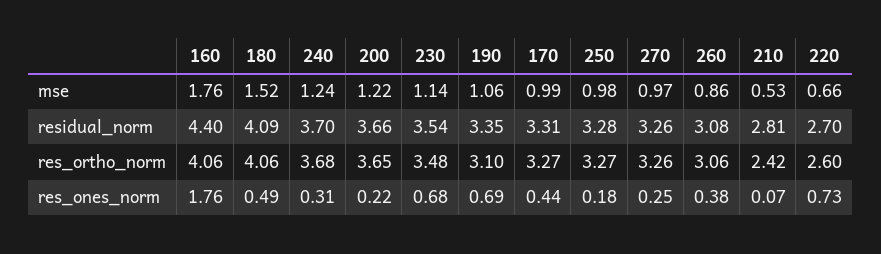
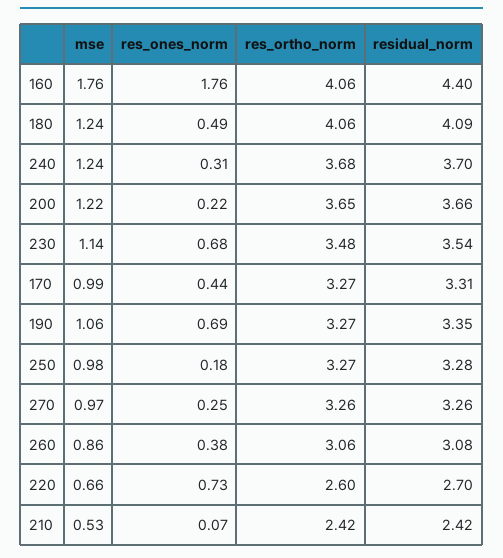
  {
    "160": {
      "mse": 1.76,
      "residual_norm": 4.4,
      "res_ortho_norm": 4.06,
      "res_ones_norm": 1.76
    },
    "180": {
-     "mse": 1.52,
+     "mse": 1.24,
      "residual_norm": 4.09,
      "res_ortho_norm": 4.06,
      "res_ones_norm": 0.49
    },
    "240": {
      "mse": 1.24,
      "residual_norm": 3.7,
      "res_ortho_norm": 3.68,
      "res_ones_norm": 0.31
    },
    "200": {
      "mse": 1.22,
      "residual_norm": 3.66,
      "res_ortho_norm": 3.65,
      "res_ones_norm": 0.22
    },
    "230": {
      "mse": 1.14,
      "residual_norm": 3.54,
      "res_ortho_norm": 3.48,
      "res_ones_norm": 0.68
    },
    "190": {
      "mse": 1.06,
      "residual_norm": 3.35,
-     "res_ortho_norm": 3.1,
+     "res_ortho_norm": 3.27,
      "res_ones_norm": 0.69
    },
    "170": {
      "mse": 0.99,
      "residual_norm": 3.31,
      "res_ortho_norm": 3.27,
      "res_ones_norm": 0.44
    },
    "250": {
      "mse": 0.98,
      "residual_norm": 3.28,
      "res_ortho_norm": 3.27,
      "res_ones_norm": 0.18
    },
    "270": {
      "mse": 0.97,
      "residual_norm": 3.26,
      "res_ortho_norm": 3.26,
      "res_ones_norm": 0.25
    },
    "260": {
      "mse": 0.86,
      "residual_norm": 3.08,
      "res_ortho_norm": 3.06,
      "res_ones_norm": 0.38
    },
    "210": {
      "mse": 0.53,
-     "residual_norm": 2.81,
+     "residual_norm": 2.42,
      "res_ortho_norm": 2.42,
      "res_ones_norm": 0.07
    },
    "220": {
      "mse": 0.66,
      "residual_norm": 2.7,
      "res_ortho_norm": 2.6,
      "res_ones_norm": 0.73
    }
  }

